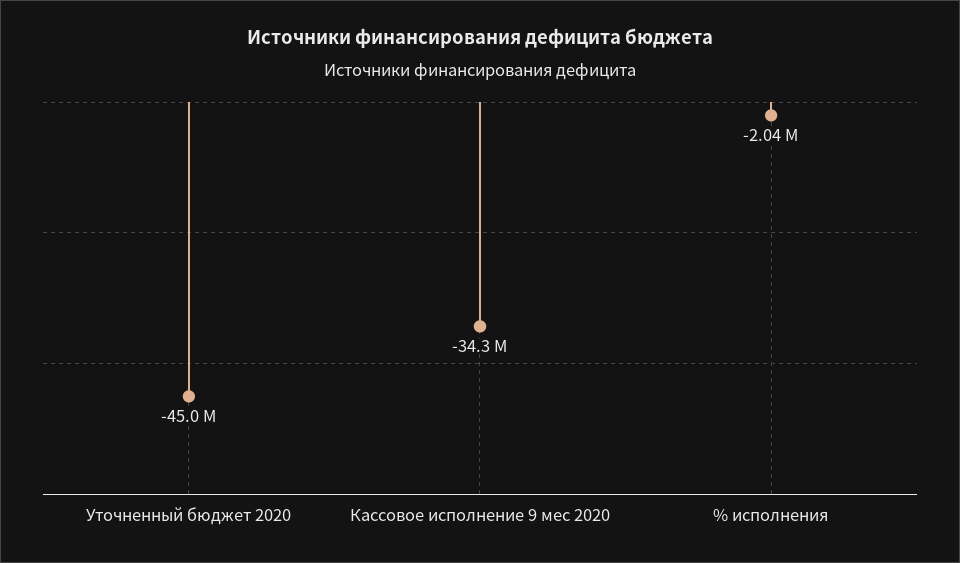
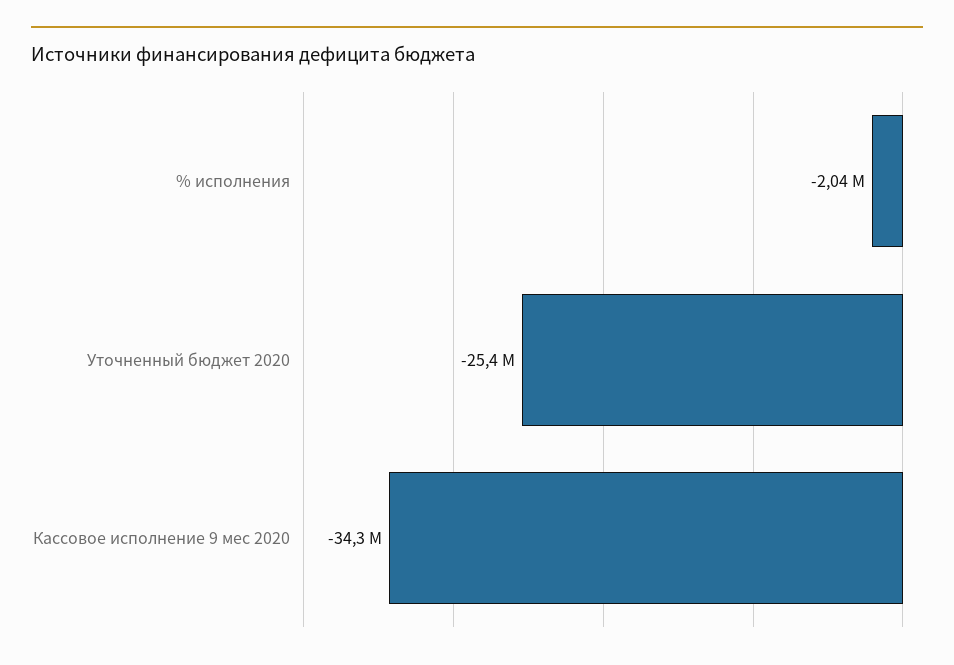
  {
-   "Уточненный бюджет 2020": -45000000,
+   "Уточненный бюджет 2020": -25400000,
    "Кассовое исполнение 9 мес 2020": -34300000,
    "% исполнения": -2040000
  }

